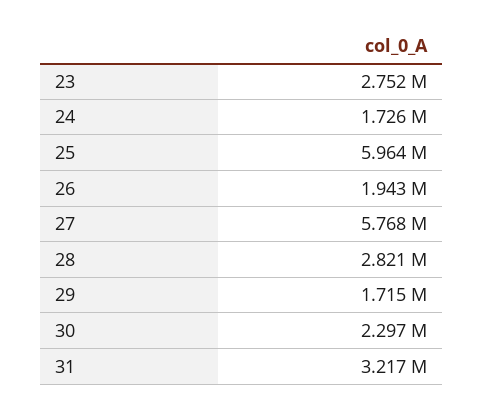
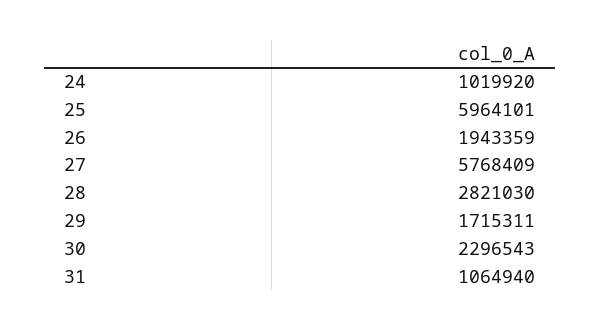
  {
-   "23": 2752000,
-   "24": 1726000,
+   "24": 1019920,
    "25": 5964101,
    "26": 1943359,
    "27": 5768409,
    "28": 2821030,
    "29": 1715311,
    "30": 2296543,
-   "31": 3217000
+   "31": 1064940
  }

